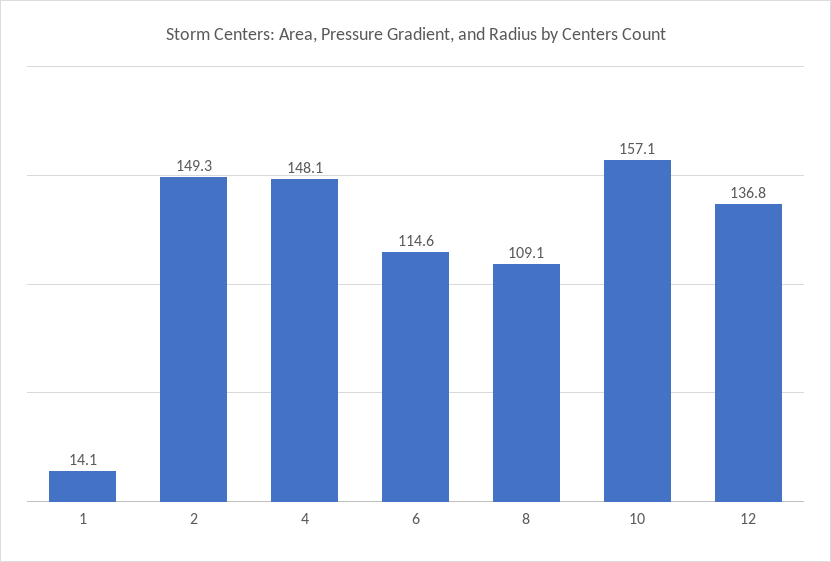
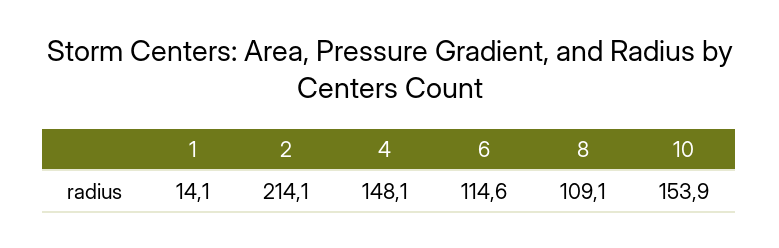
  {
    "1": 14.1,
-   "2": 149.3,
+   "2": 214.1,
    "4": 148.1,
    "6": 114.6,
    "8": 109.1,
-   "10": 157.1,
+   "10": 153.9
-   "12": 136.8
  }

